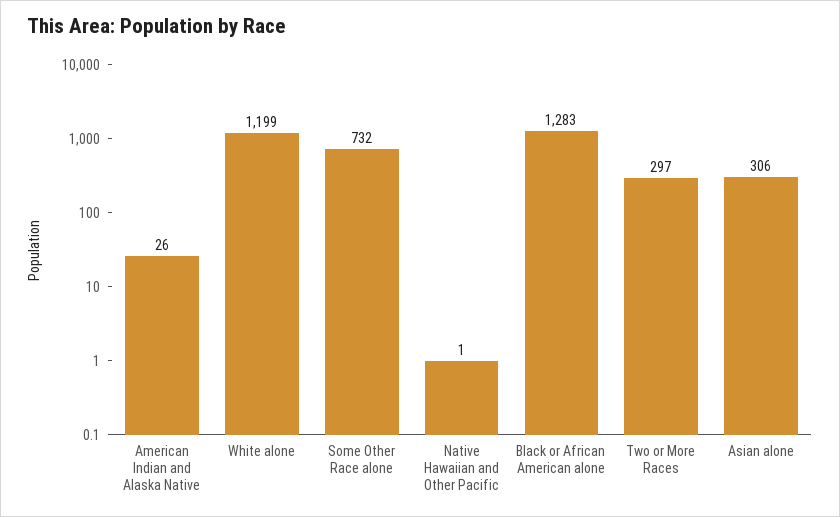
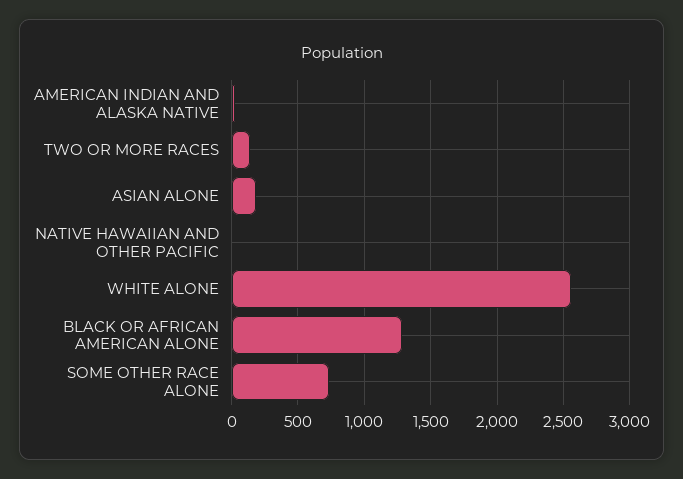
  {
    "American Indian and Alaska Native": 26,
-   "White alone": 1199,
+   "White alone": 2550,
    "Some Other Race alone": 732,
    "Native Hawaiian and Other Pacific": 1,
    "Black or African American alone": 1283,
-   "Two or More Races": 297,
+   "Two or More Races": 150,
-   "Asian alone": 306
+   "Asian alone": 200
  }

